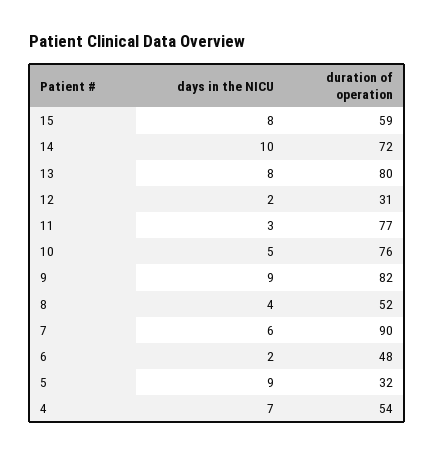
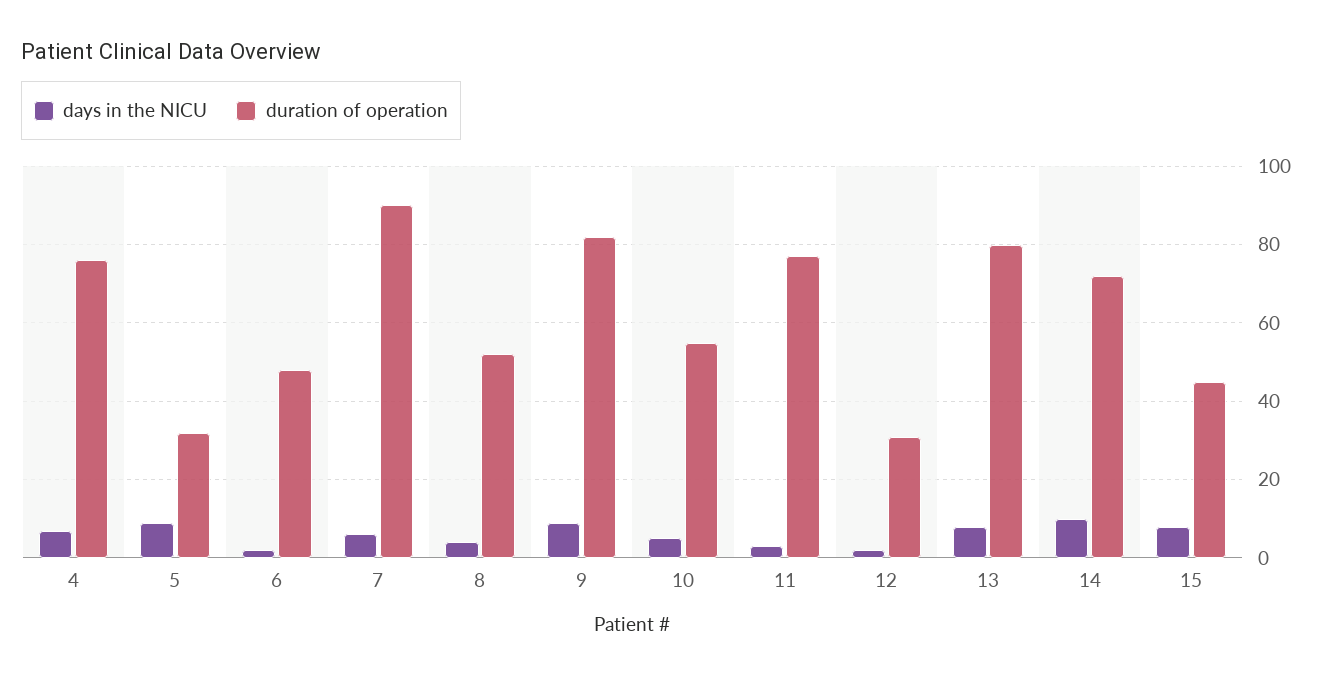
  {
    "days in the NICU": {
      "15": 8,
      "14": 10,
      "13": 8,
      "12": 2,
      "11": 3,
      "10": 5,
      "9": 9,
      "8": 4,
      "7": 6,
      "6": 2,
      "5": 9,
      "4": 7
    },
    "duration of operation": {
-     "15": 59,
+     "15": 45,
      "14": 72,
      "13": 80,
      "12": 31,
      "11": 77,
-     "10": 76,
+     "10": 55,
      "9": 82,
      "8": 52,
      "7": 90,
      "6": 48,
      "5": 32,
-     "4": 54
+     "4": 75
    }
  }

